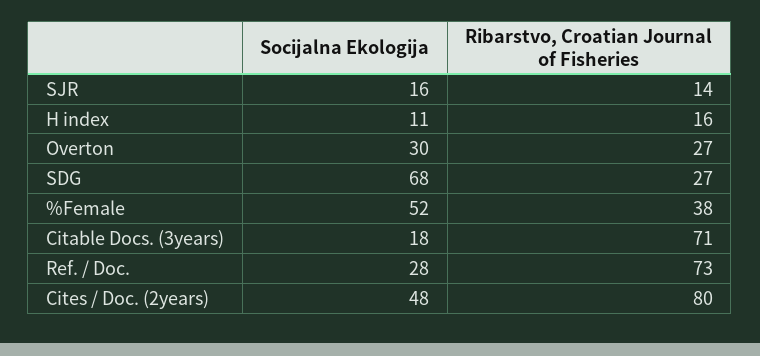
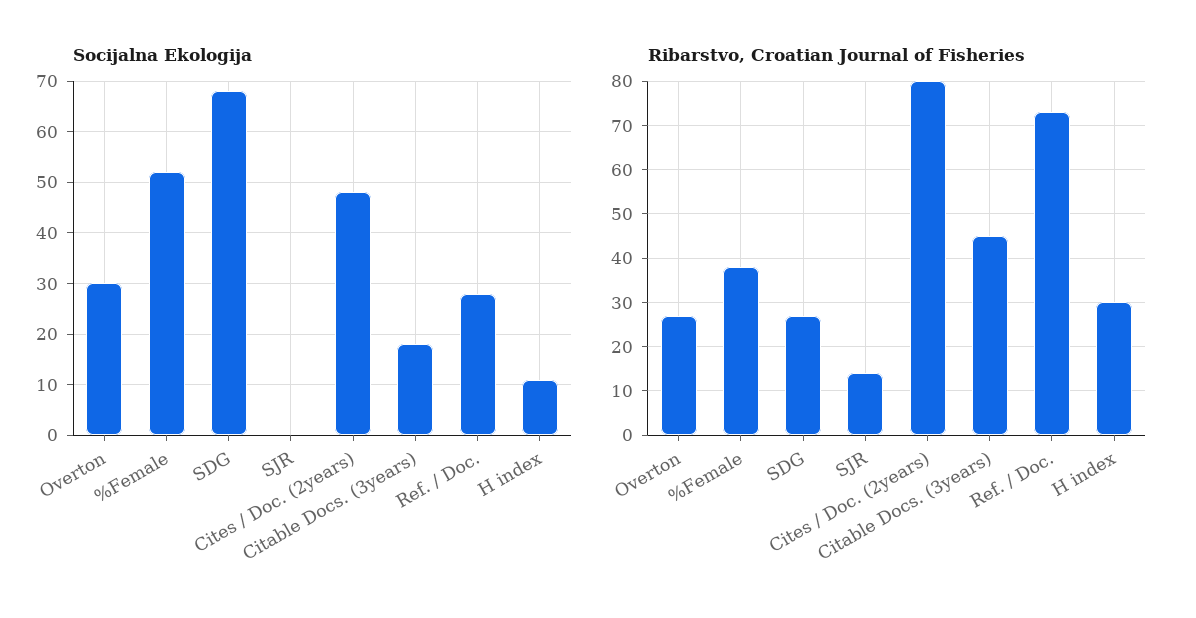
  {
    "Socijalna Ekologija": {
-     "SJR": 16,
+     "SJR": 0,
      "H index": 11,
      "Overton": 30,
      "SDG": 68,
      "%Female": 52,
      "Citable Docs. (3years)": 18,
      "Ref. / Doc.": 28,
      "Cites / Doc. (2years)": 48
    },
    "Ribarstvo, Croatian Journal of Fisheries": {
      "SJR": 14,
-     "H index": 16,
+     "H index": 30,
      "Overton": 27,
      "SDG": 27,
      "%Female": 38,
-     "Citable Docs. (3years)": 71,
+     "Citable Docs. (3years)": 45,
      "Ref. / Doc.": 73,
      "Cites / Doc. (2years)": 80
    }
  }

